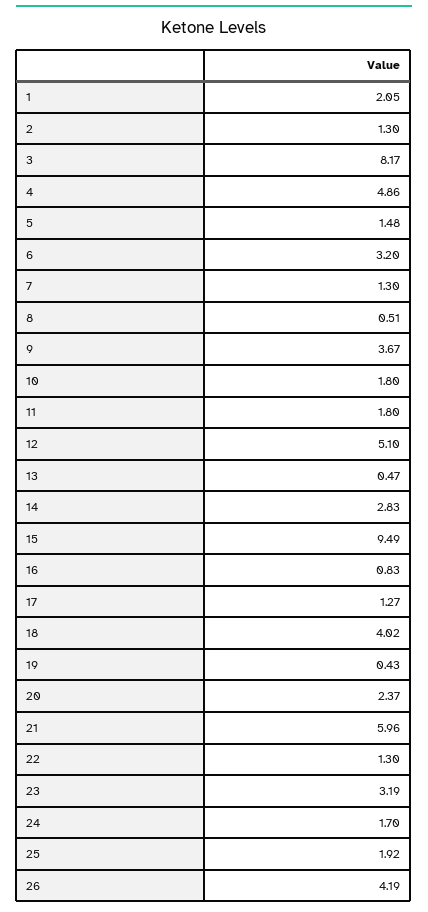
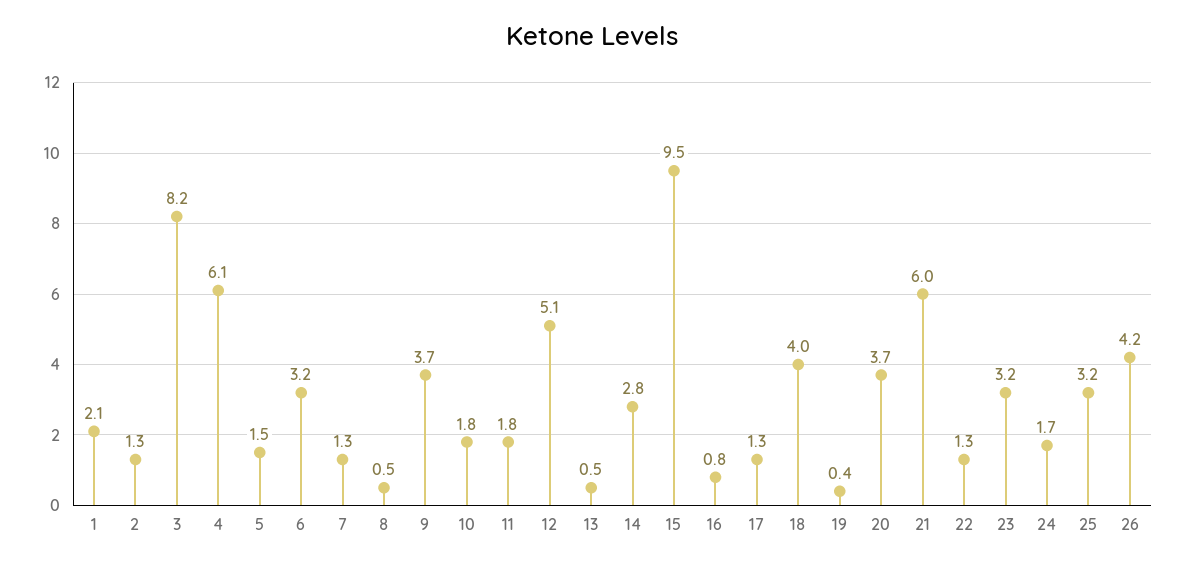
  {
    "1": 2.05,
    "2": 1.3,
    "3": 8.17,
-   "4": 4.86,
+   "4": 6.1,
    "5": 1.48,
    "6": 3.2,
    "7": 1.3,
    "8": 0.51,
    "9": 3.67,
    "10": 1.8,
    "11": 1.8,
    "12": 5.1,
    "13": 0.47,
    "14": 2.83,
    "15": 9.49,
    "16": 0.83,
    "17": 1.27,
    "18": 4.02,
    "19": 0.43,
-   "20": 2.37,
+   "20": 3.7,
    "21": 5.96,
    "22": 1.3,
    "23": 3.19,
    "24": 1.7,
-   "25": 1.92,
+   "25": 3.2,
    "26": 4.19
  }

